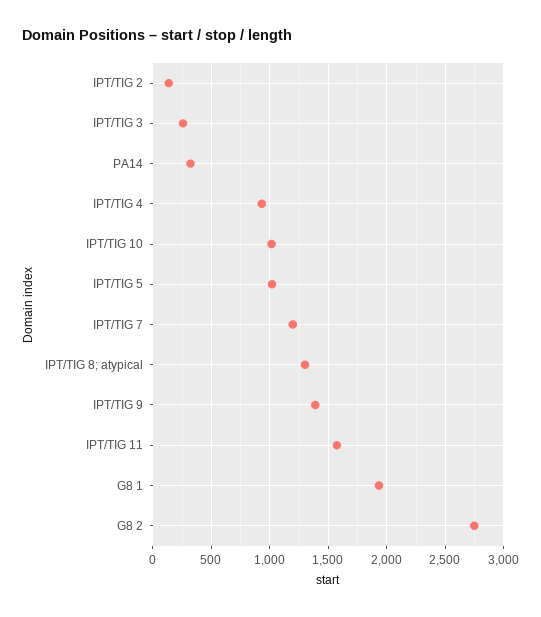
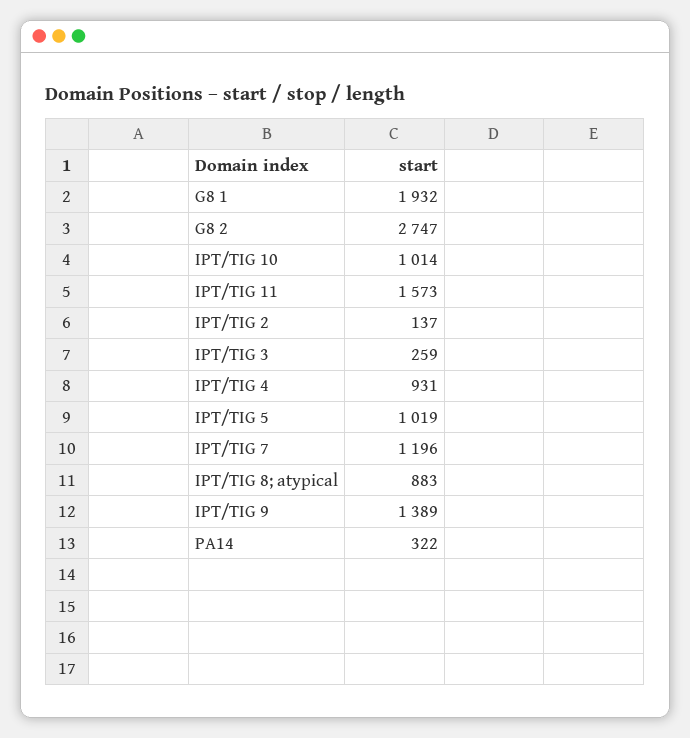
  {
    "IPT/TIG 2": 137,
    "IPT/TIG 3": 259,
    "PA14": 322,
    "IPT/TIG 4": 931,
    "IPT/TIG 10": 1014,
    "IPT/TIG 5": 1019,
    "IPT/TIG 7": 1196,
-   "IPT/TIG 8; atypical": 1300,
+   "IPT/TIG 8; atypical": 883,
    "IPT/TIG 9": 1389,
    "IPT/TIG 11": 1573,
    "G8 1": 1932,
    "G8 2": 2747
  }

